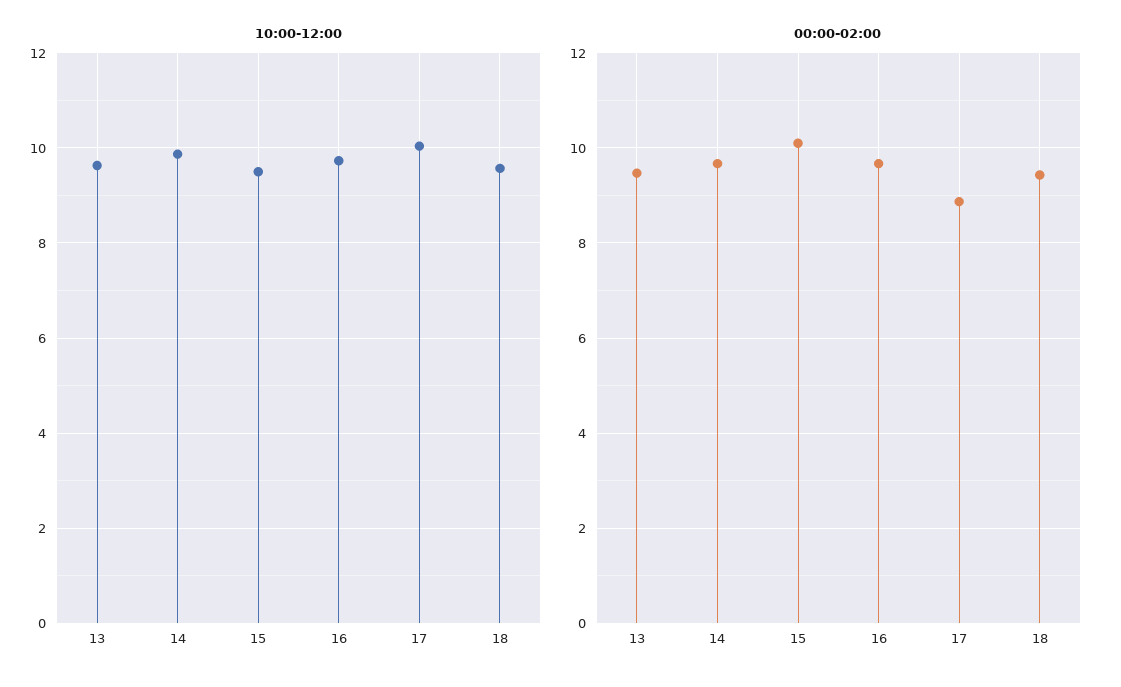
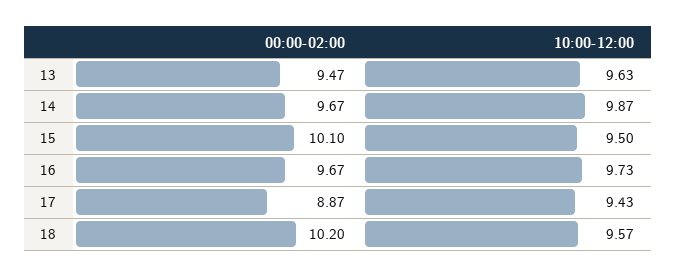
  {
    "10:00-12:00": {
      "13": 9.63,
      "14": 9.87,
      "15": 9.5,
      "16": 9.73,
-     "17": 10,
+     "17": 9.43,
      "18": 9.57
    },
    "00:00-02:00": {
      "13": 9.47,
      "14": 9.67,
      "15": 10.1,
      "16": 9.67,
      "17": 8.87,
-     "18": 9.4
+     "18": 10.2
    }
  }

